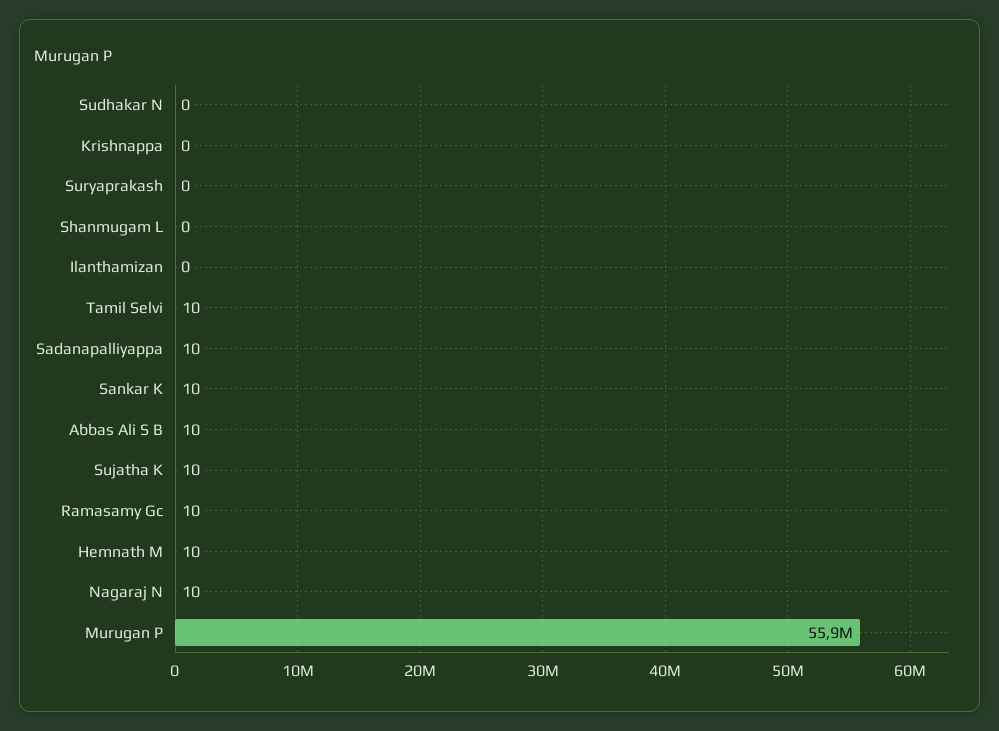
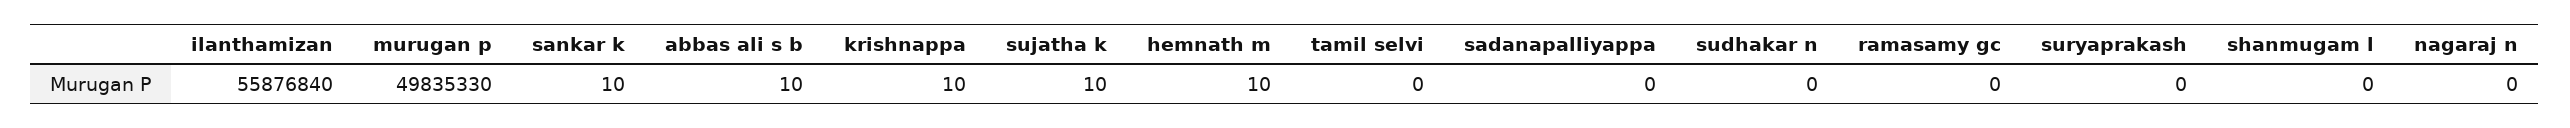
  {
    "Sudhakar N": 0,
-   "Krishnappa": 0,
+   "Krishnappa": 10,
    "Suryaprakash": 0,
    "Shanmugam L": 0,
-   "Ilanthamizan": 0,
+   "Ilanthamizan": 55876840,
-   "Tamil Selvi": 10,
+   "Tamil Selvi": 0,
-   "Sadanapalliyappa": 10,
+   "Sadanapalliyappa": 0,
    "Sankar K": 10,
    "Abbas Ali S B": 10,
    "Sujatha K": 10,
-   "Ramasamy Gc": 10,
+   "Ramasamy Gc": 0,
    "Hemnath M": 10,
-   "Nagaraj N": 10,
+   "Nagaraj N": 0,
-   "Murugan P": 55900000
+   "Murugan P": 49835330
  }

